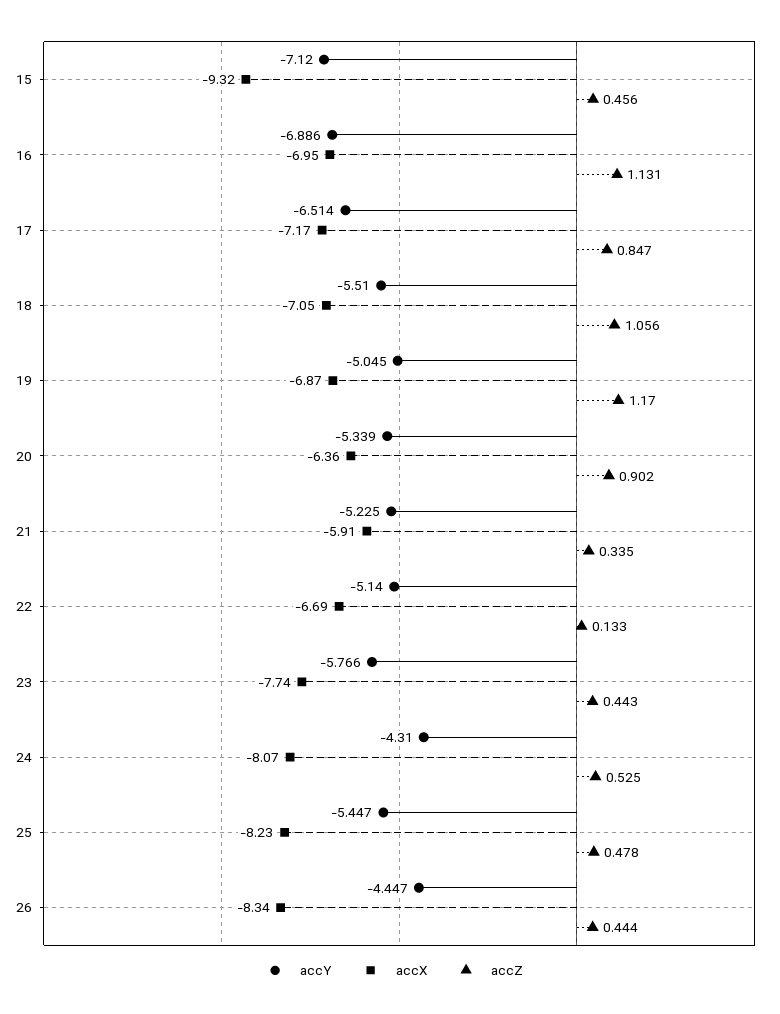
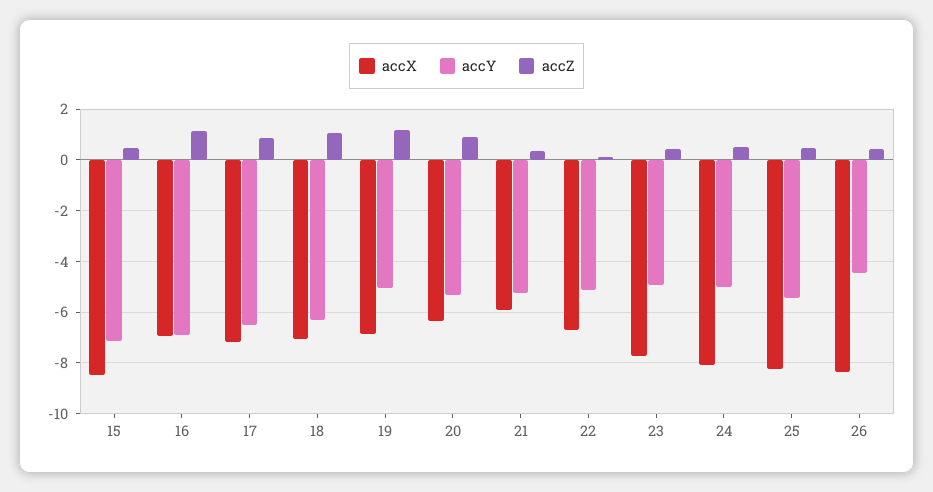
  {
    "accY": {
      "15": -7.12,
      "16": -6.886,
      "17": -6.514,
-     "18": -5.51,
+     "18": -6.25,
      "19": -5.045,
      "20": -5.339,
      "21": -5.225,
      "22": -5.14,
-     "23": -5.766,
+     "23": -5,
-     "24": -4.31,
+     "24": -5,
      "25": -5.447,
      "26": -4.447
    },
    "accX": {
-     "15": -9.32,
+     "15": -8.5,
      "16": -6.95,
      "17": -7.17,
      "18": -7.05,
      "19": -6.87,
      "20": -6.36,
      "21": -5.91,
      "22": -6.69,
      "23": -7.74,
      "24": -8.07,
      "25": -8.23,
      "26": -8.34
    },
    "accZ": {
      "15": 0.456,
      "16": 1.131,
      "17": 0.847,
      "18": 1.056,
      "19": 1.17,
      "20": 0.902,
      "21": 0.335,
      "22": 0.133,
      "23": 0.443,
      "24": 0.525,
      "25": 0.478,
      "26": 0.444
    }
  }

